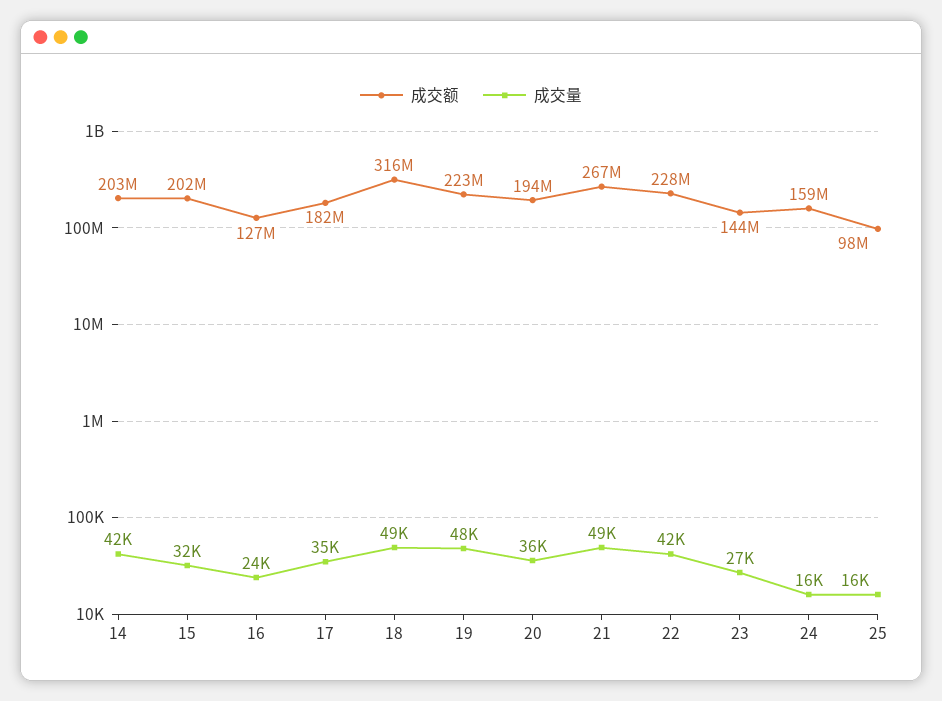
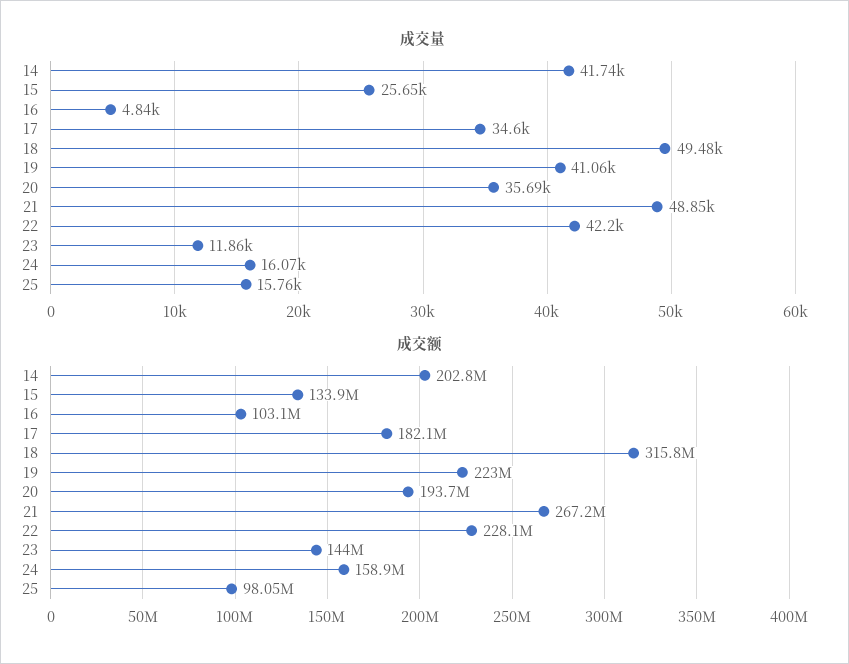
  {
    "成交额": {
      "14": 202800000,
-     "15": 202000000,
+     "15": 133900000,
-     "16": 127000000,
+     "16": 103100000,
      "17": 182100000,
      "18": 315800000,
      "19": 223000000,
      "20": 193700000,
      "21": 267200000,
      "22": 228100000,
      "23": 144000000,
      "24": 158900000,
      "25": 98050000
    },
    "成交量": {
      "14": 41740,
-     "15": 32000,
+     "15": 25650,
-     "16": 24000,
+     "16": 4840,
      "17": 34600,
      "18": 49480,
-     "19": 48000,
+     "19": 41060,
      "20": 35690,
      "21": 48850,
      "22": 42200,
-     "23": 27000,
+     "23": 11860,
      "24": 16070,
      "25": 15760
    }
  }

